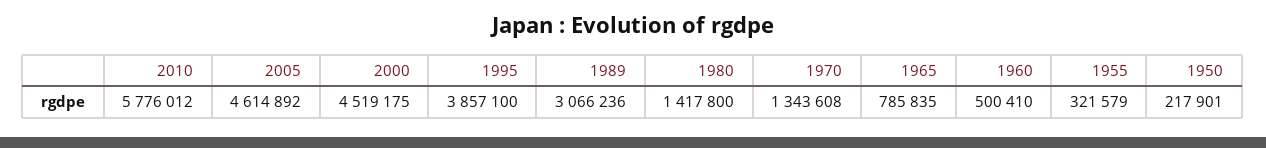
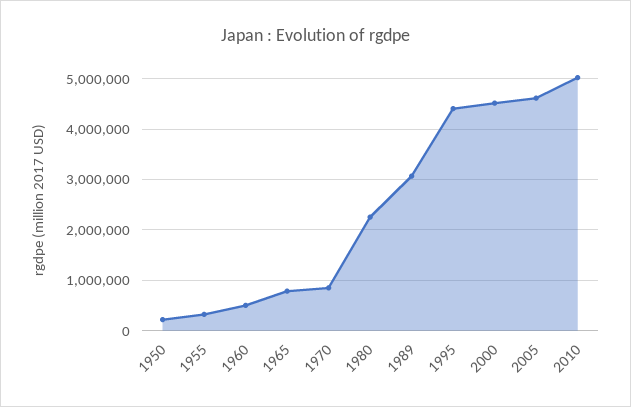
  {
-   "2010": 5776012,
+   "2010": 5000000,
    "2005": 4614892,
    "2000": 4519175,
-   "1995": 3857100,
+   "1995": 4400000,
    "1989": 3066236,
-   "1980": 1417800,
+   "1980": 2200000,
-   "1970": 1343608,
+   "1970": 800000,
    "1965": 785835,
    "1960": 500410,
    "1955": 321579,
    "1950": 217901
  }

